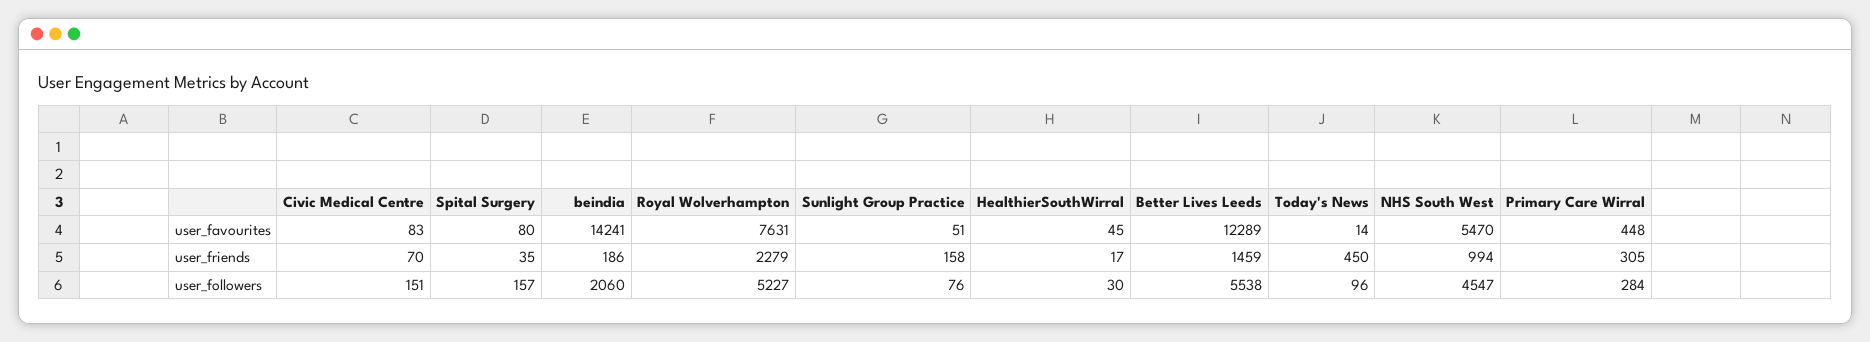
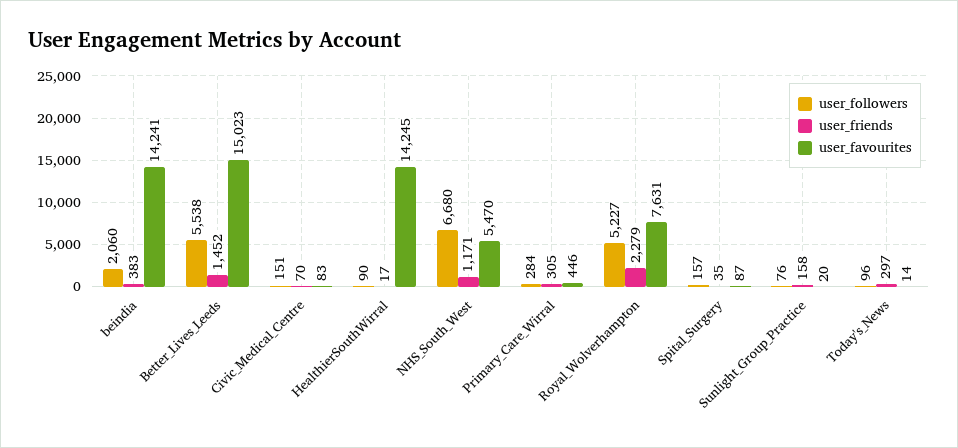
  {
    "user_favourites": {
      "Civic Medical Centre": 83,
-     "Spital Surgery": 80,
+     "Spital Surgery": 87,
      "beindia": 14241,
      "Royal Wolverhampton": 7631,
-     "Sunlight Group Practice": 51,
+     "Sunlight Group Practice": 20,
-     "HealthierSouthWirral": 45,
+     "HealthierSouthWirral": 14245,
-     "Better Lives Leeds": 12289,
+     "Better Lives Leeds": 15023,
      "Today's News": 14,
      "NHS South West": 5470,
-     "Primary Care Wirral": 448
+     "Primary Care Wirral": 446
    },
    "user_friends": {
      "Civic Medical Centre": 70,
      "Spital Surgery": 35,
-     "beindia": 186,
+     "beindia": 383,
      "Royal Wolverhampton": 2279,
      "Sunlight Group Practice": 158,
      "HealthierSouthWirral": 17,
-     "Better Lives Leeds": 1459,
+     "Better Lives Leeds": 1452,
-     "Today's News": 450,
+     "Today's News": 297,
-     "NHS South West": 994,
+     "NHS South West": 1171,
      "Primary Care Wirral": 305
    },
    "user_followers": {
      "Civic Medical Centre": 151,
      "Spital Surgery": 157,
      "beindia": 2060,
      "Royal Wolverhampton": 5227,
      "Sunlight Group Practice": 76,
-     "HealthierSouthWirral": 30,
+     "HealthierSouthWirral": 90,
      "Better Lives Leeds": 5538,
      "Today's News": 96,
-     "NHS South West": 4547,
+     "NHS South West": 6680,
      "Primary Care Wirral": 284
    }
  }

